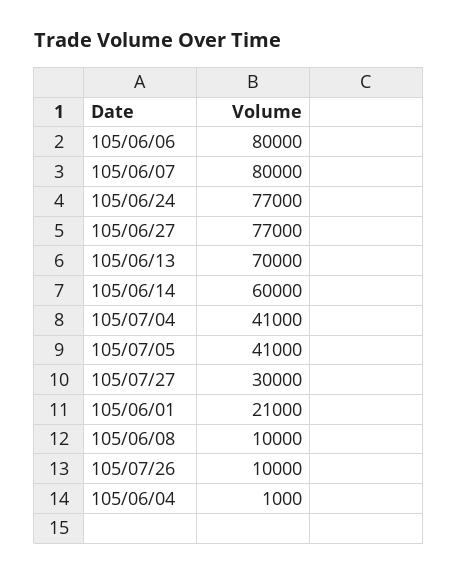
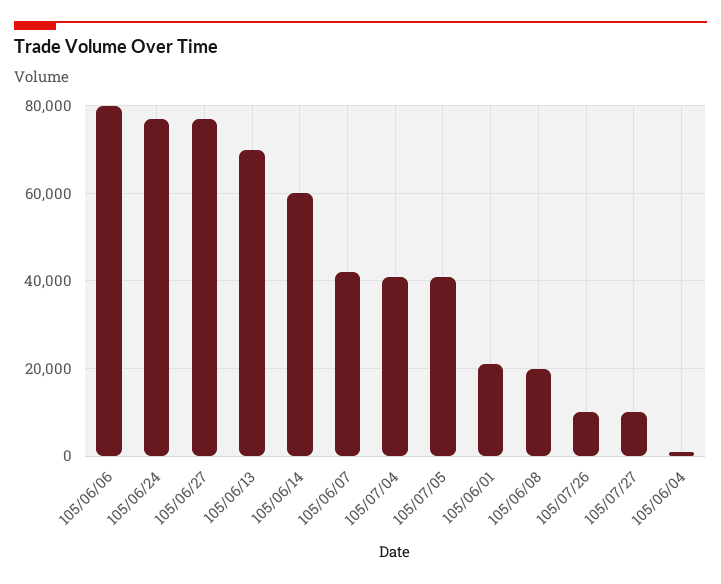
  {
    "105/06/06": 80000,
-   "105/06/07": 80000,
+   "105/06/07": 42000,
    "105/06/24": 77000,
    "105/06/27": 77000,
    "105/06/13": 70000,
    "105/06/14": 60000,
    "105/07/04": 41000,
    "105/07/05": 41000,
-   "105/07/27": 30000,
+   "105/07/27": 10000,
    "105/06/01": 21000,
-   "105/06/08": 10000,
+   "105/06/08": 20000,
    "105/07/26": 10000,
    "105/06/04": 1000
  }

